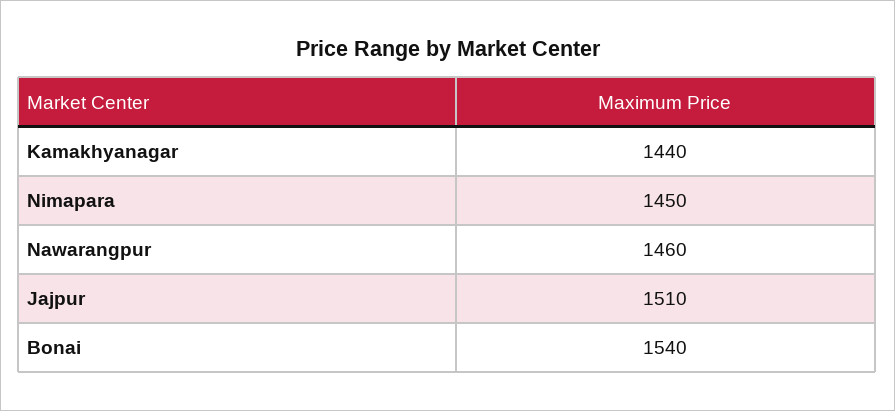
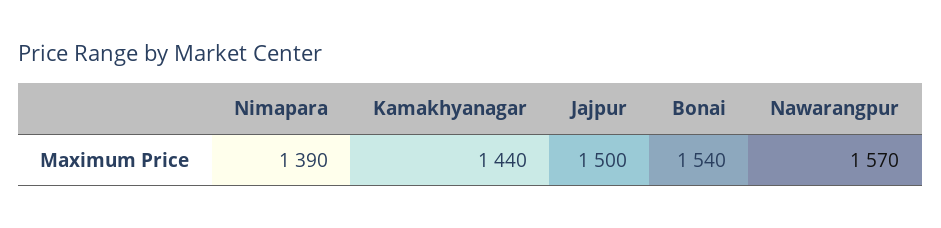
  {
    "Kamakhyanagar": 1440,
-   "Nimapara": 1450,
+   "Nimapara": 1390,
-   "Nawarangpur": 1460,
+   "Nawarangpur": 1570,
-   "Jajpur": 1510,
+   "Jajpur": 1500,
    "Bonai": 1540
  }

